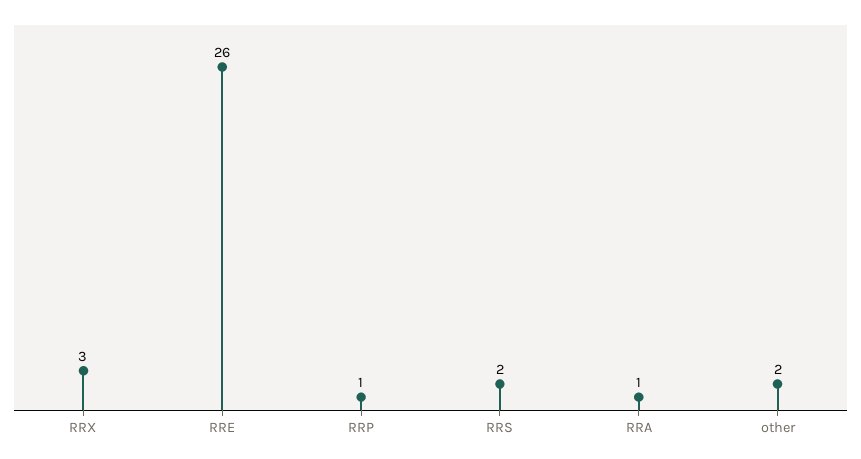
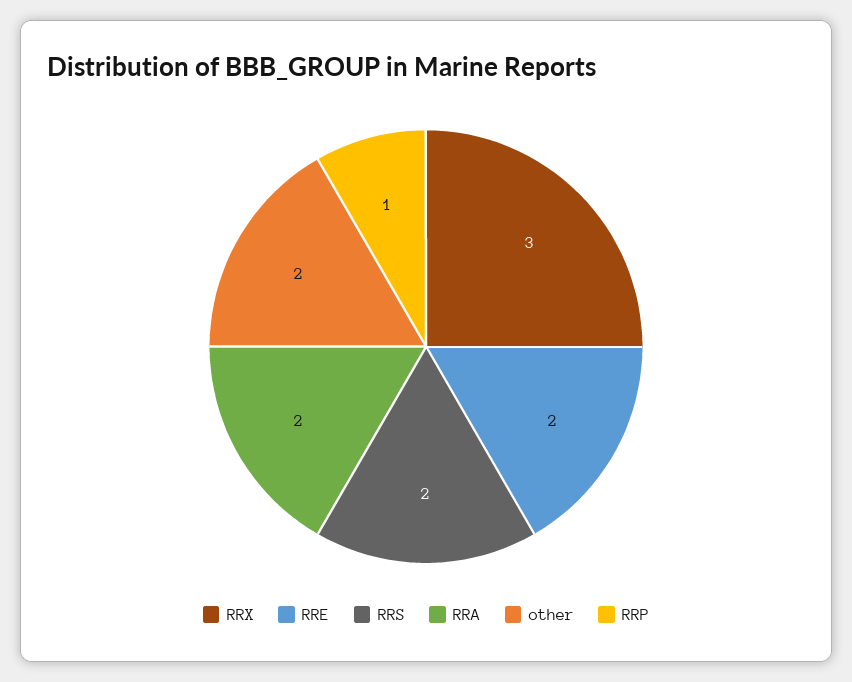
  {
    "RRX": 3,
-   "RRE": 26,
+   "RRE": 2,
    "RRP": 1,
    "RRS": 2,
-   "RRA": 1,
+   "RRA": 2,
    "other": 2
  }

